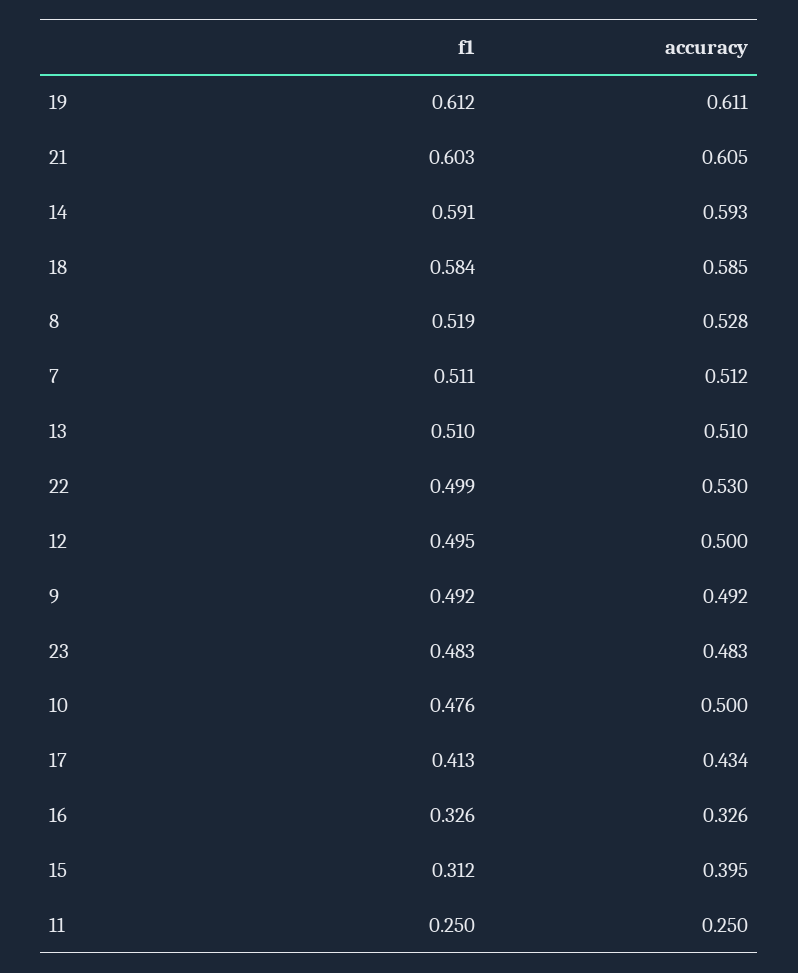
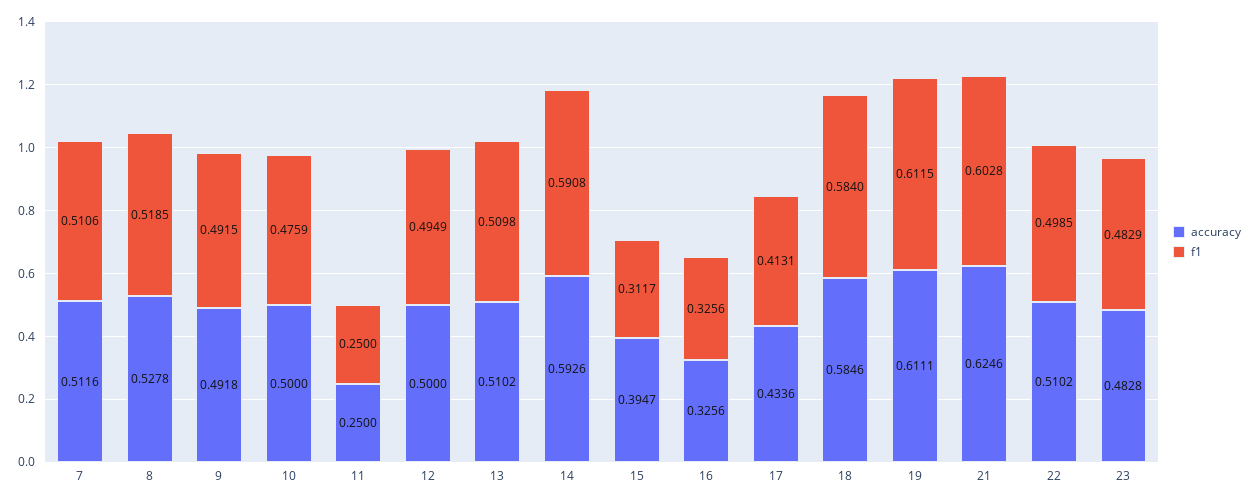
  {
    "f1": {
      "19": 0.6115,
      "21": 0.6028,
      "14": 0.5908,
      "18": 0.584,
      "8": 0.5185,
      "7": 0.5106,
      "13": 0.5098,
      "22": 0.4985,
      "12": 0.4949,
      "9": 0.4915,
      "23": 0.4829,
      "10": 0.4759,
      "17": 0.4131,
      "16": 0.3256,
      "15": 0.3117,
      "11": 0.25
    },
    "accuracy": {
      "19": 0.6111,
-     "21": 0.605,
+     "21": 0.6246,
      "14": 0.5926,
      "18": 0.5846,
      "8": 0.5278,
      "7": 0.5116,
      "13": 0.5102,
-     "22": 0.53,
+     "22": 0.5102,
      "12": 0.5,
      "9": 0.4918,
      "23": 0.4828,
      "10": 0.5,
      "17": 0.4336,
      "16": 0.3256,
      "15": 0.3947,
      "11": 0.25
    }
  }

